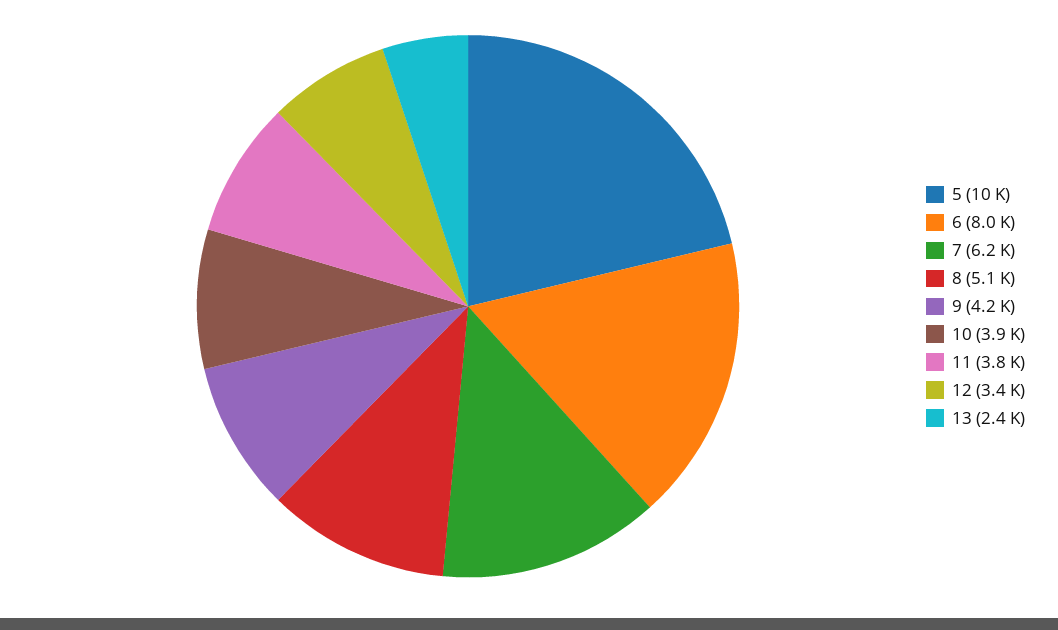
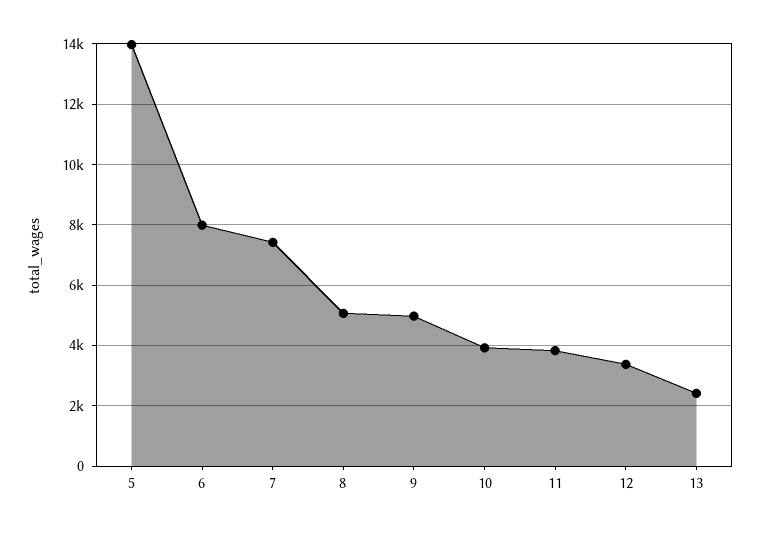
  {
-   "5": 10000,
+   "5": 14000,
    "6": 8000,
-   "7": 6200,
+   "7": 7400,
    "8": 5100,
-   "9": 4200,
+   "9": 5000,
    "10": 3900,
    "11": 3800,
    "12": 3400,
    "13": 2400
  }

